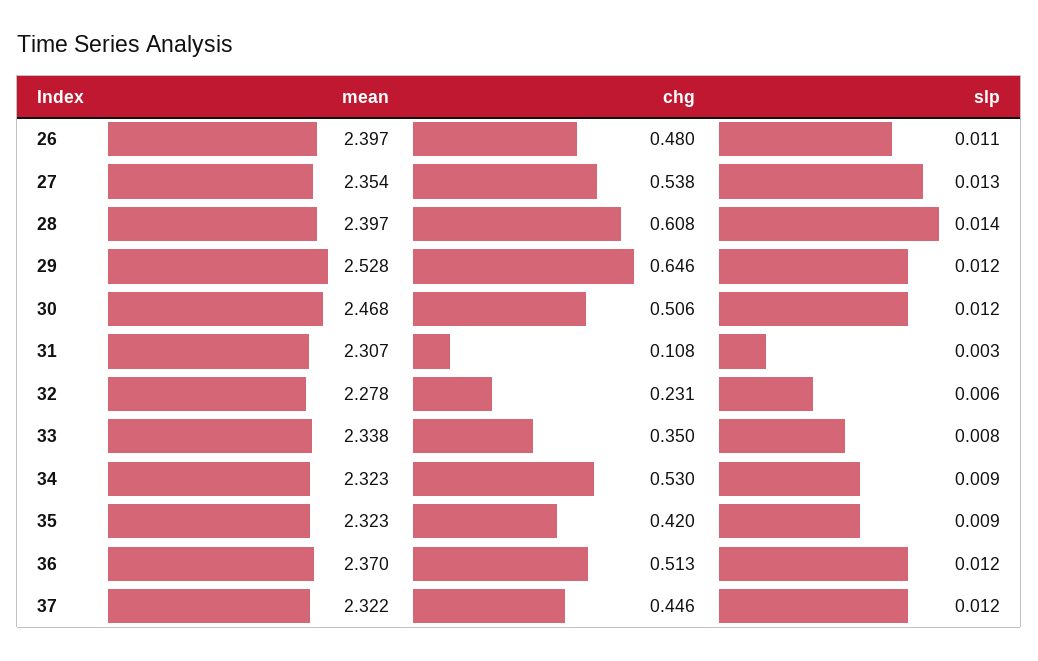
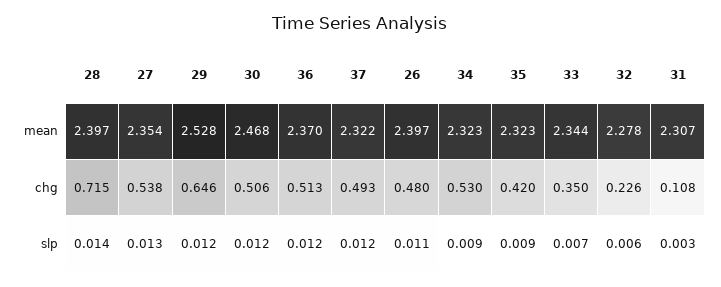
  {
    "mean": {
      "26": 2.397,
      "27": 2.354,
      "28": 2.397,
      "29": 2.528,
      "30": 2.468,
      "31": 2.307,
      "32": 2.278,
-     "33": 2.338,
+     "33": 2.344,
      "34": 2.323,
      "35": 2.323,
      "36": 2.37,
      "37": 2.322
    },
    "chg": {
      "26": 0.48,
      "27": 0.538,
-     "28": 0.608,
+     "28": 0.715,
      "29": 0.646,
      "30": 0.506,
      "31": 0.108,
-     "32": 0.231,
+     "32": 0.226,
      "33": 0.35,
      "34": 0.53,
      "35": 0.42,
      "36": 0.513,
-     "37": 0.446
+     "37": 0.493
    },
    "slp": {
      "26": 0.011,
      "27": 0.013,
      "28": 0.014,
      "29": 0.012,
      "30": 0.012,
      "31": 0.003,
      "32": 0.006,
-     "33": 0.008,
+     "33": 0.007,
      "34": 0.009,
      "35": 0.009,
      "36": 0.012,
      "37": 0.012
    }
  }

